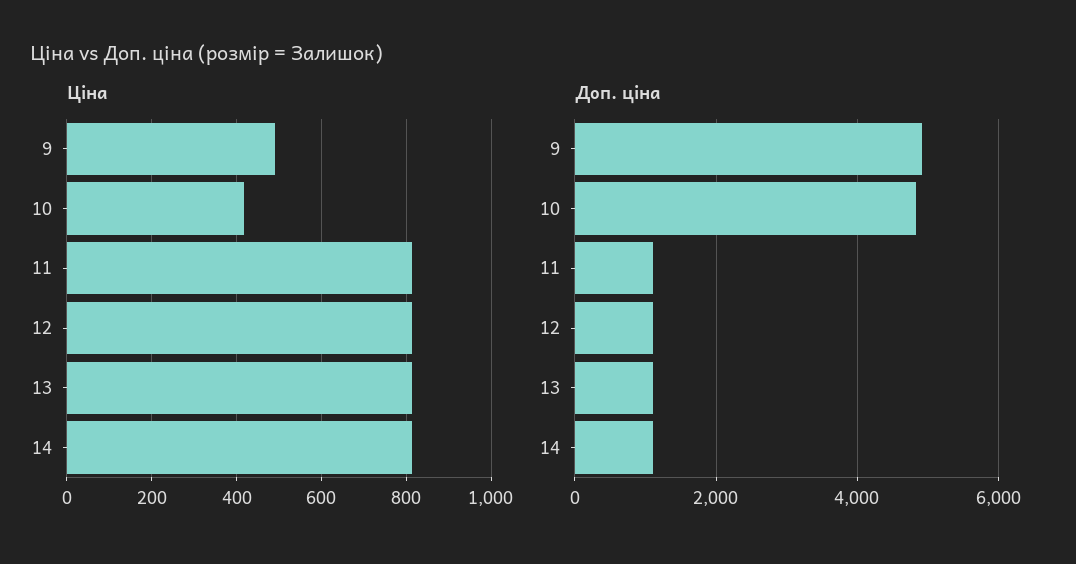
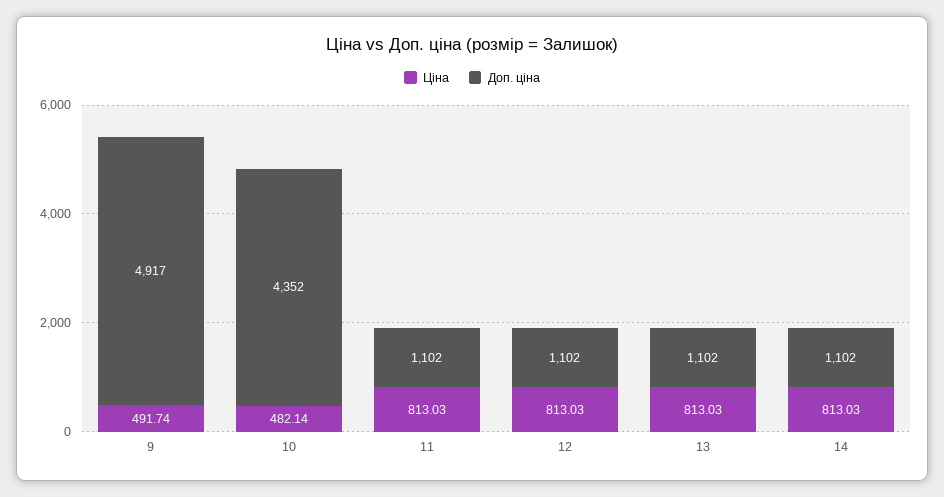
  {
    "Ціна": {
      "9": 491.74,
-     "10": 420,
+     "10": 482.14,
      "11": 813.03,
      "12": 813.03,
      "13": 813.03,
      "14": 813.03
    },
    "Доп. ціна": {
      "9": 4917,
-     "10": 4800,
+     "10": 4352,
      "11": 1102,
      "12": 1102,
      "13": 1102,
      "14": 1102
    }
  }

